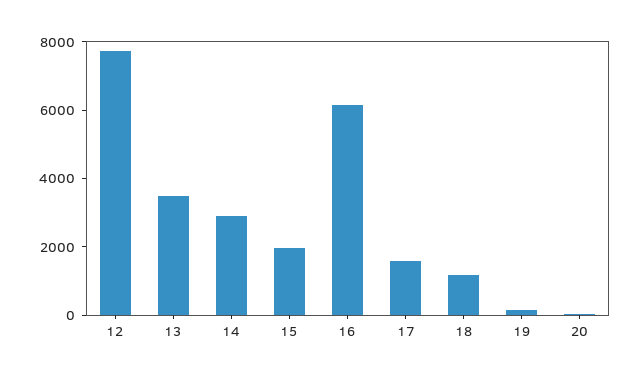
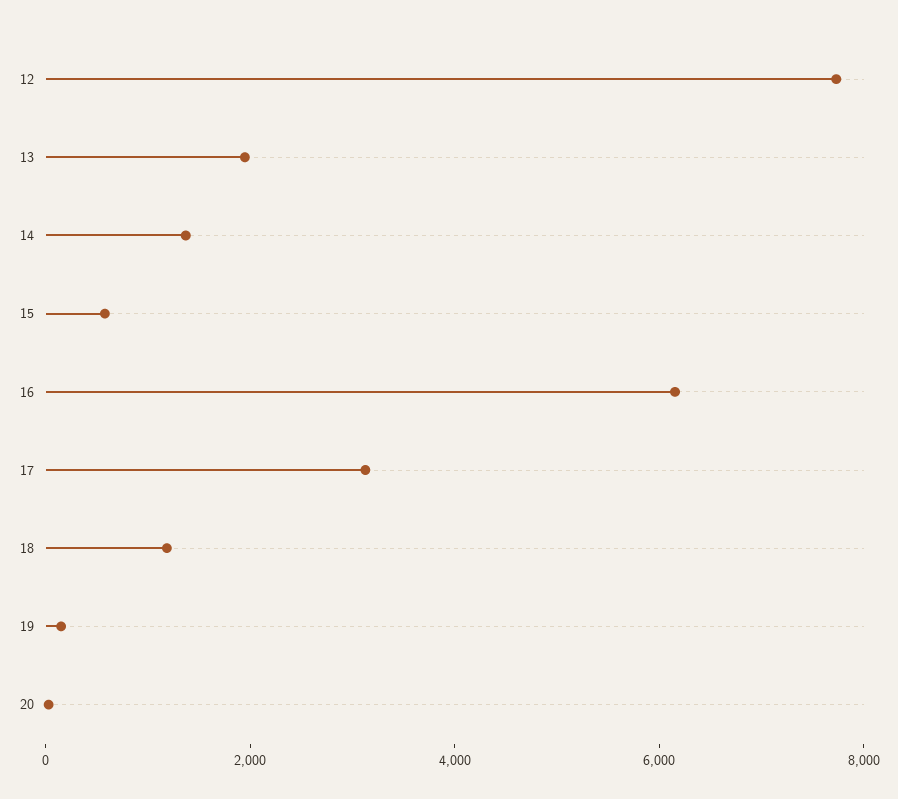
  {
    "12": 7500,
-   "13": 3500,
+   "13": 2000,
-   "14": 3000,
+   "14": 1500,
-   "15": 2000,
+   "15": 500,
    "16": 6000,
-   "17": 1500,
+   "17": 3000,
    "18": 1000,
    "19": 0,
    "20": 0
  }

